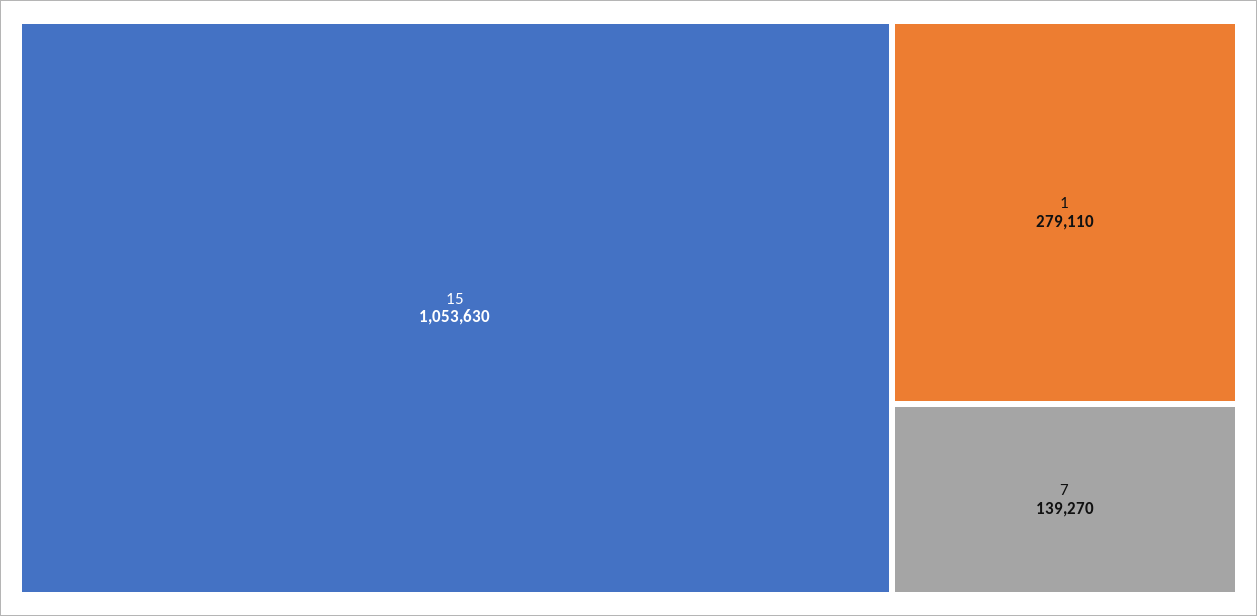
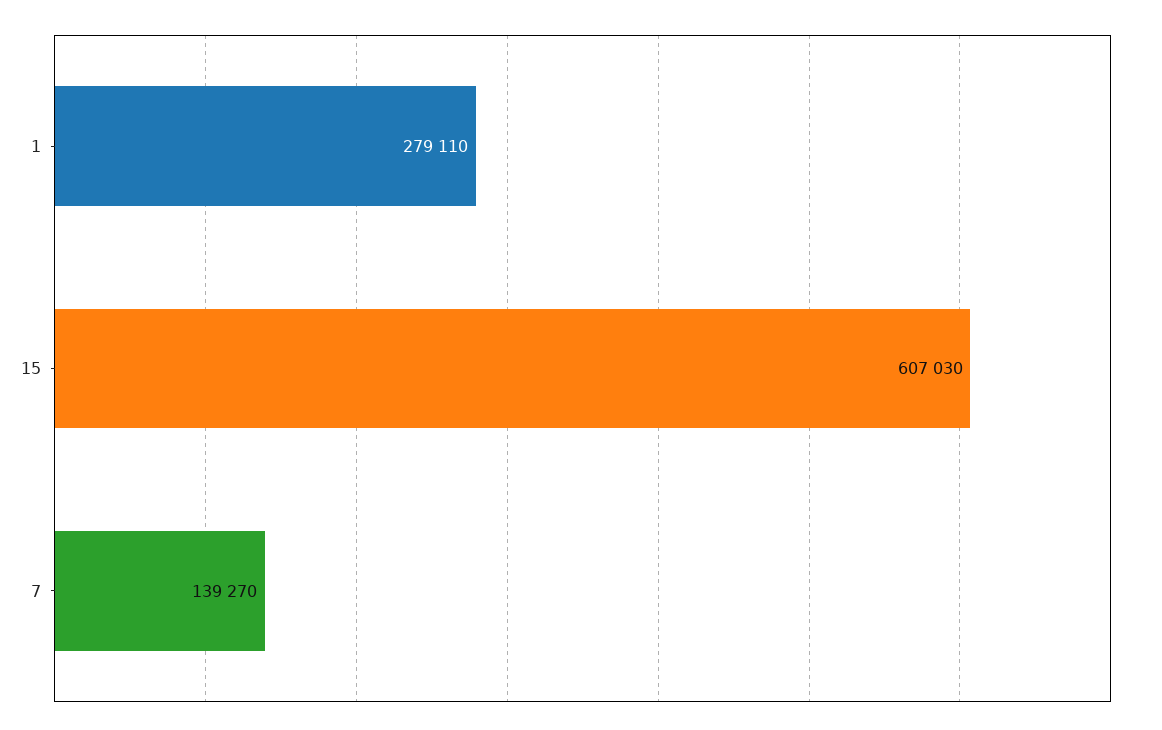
  {
-   "15": 1053630,
+   "15": 607030,
    "1": 279110,
    "7": 139270
  }

